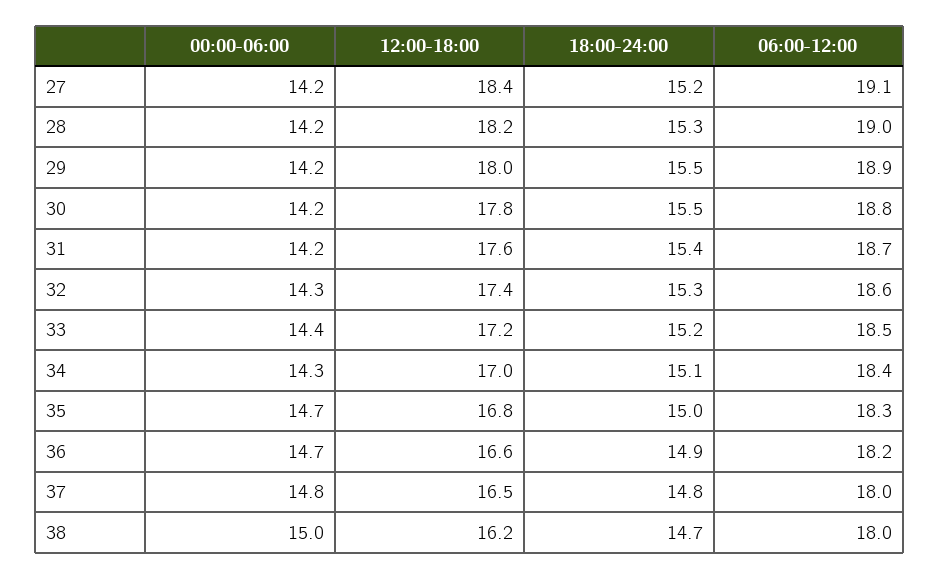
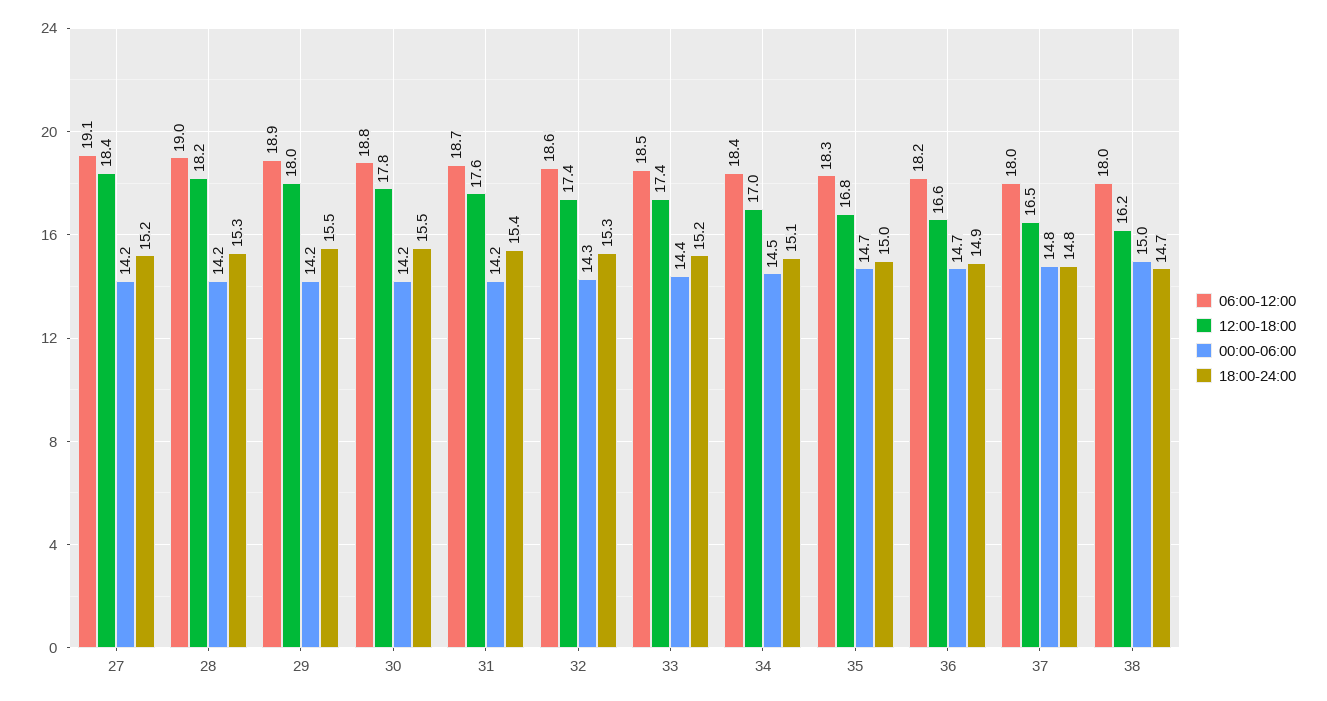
  {
    "00:00-06:00": {
      "27": 14.2,
      "28": 14.2,
      "29": 14.2,
      "30": 14.2,
      "31": 14.2,
      "32": 14.3,
      "33": 14.4,
-     "34": 14.3,
+     "34": 14.5,
      "35": 14.7,
      "36": 14.7,
      "37": 14.8,
      "38": 15
    },
    "12:00-18:00": {
      "27": 18.4,
      "28": 18.2,
      "29": 18,
      "30": 17.8,
      "31": 17.6,
      "32": 17.4,
-     "33": 17.2,
+     "33": 17.4,
      "34": 17,
      "35": 16.8,
      "36": 16.6,
      "37": 16.5,
      "38": 16.2
    },
    "18:00-24:00": {
      "27": 15.2,
      "28": 15.3,
      "29": 15.5,
      "30": 15.5,
      "31": 15.4,
      "32": 15.3,
      "33": 15.2,
      "34": 15.1,
      "35": 15,
      "36": 14.9,
      "37": 14.8,
      "38": 14.7
    },
    "06:00-12:00": {
      "27": 19.1,
      "28": 19,
      "29": 18.9,
      "30": 18.8,
      "31": 18.7,
      "32": 18.6,
      "33": 18.5,
      "34": 18.4,
      "35": 18.3,
      "36": 18.2,
      "37": 18,
      "38": 18
    }
  }

